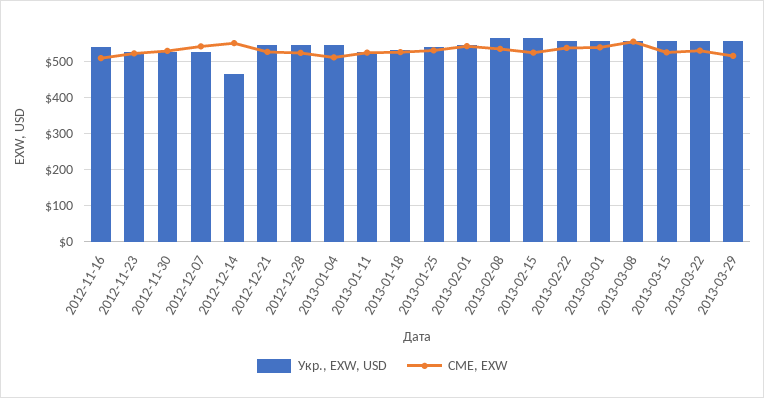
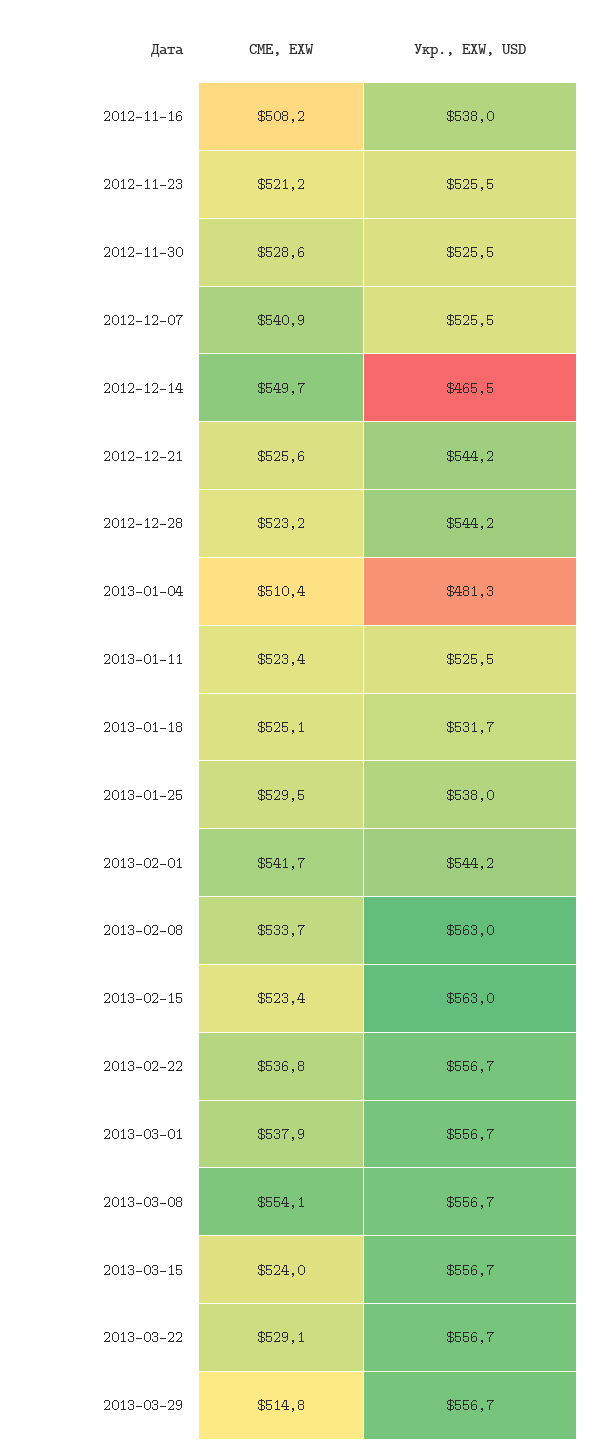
  {
    "Укр., EXW, USD": {
      "2012-11-16": 538,
      "2012-11-23": 525.5,
      "2012-11-30": 525.5,
      "2012-12-07": 525.5,
      "2012-12-14": 465.5,
      "2012-12-21": 544.2,
      "2012-12-28": 544.2,
-     "2013-01-04": 540,
+     "2013-01-04": 481.3,
      "2013-01-11": 525.5,
      "2013-01-18": 531.7,
      "2013-01-25": 538,
      "2013-02-01": 544.2,
      "2013-02-08": 563,
      "2013-02-15": 563,
      "2013-02-22": 556.7,
      "2013-03-01": 556.7,
      "2013-03-08": 556.7,
      "2013-03-15": 556.7,
      "2013-03-22": 556.7,
      "2013-03-29": 556.7
    },
    "CME, EXW": {
      "2012-11-16": 508.2,
      "2012-11-23": 521.2,
      "2012-11-30": 528.6,
      "2012-12-07": 540.9,
      "2012-12-14": 549.7,
      "2012-12-21": 525.6,
      "2012-12-28": 523.2,
      "2013-01-04": 510.4,
      "2013-01-11": 523.4,
      "2013-01-18": 525.1,
      "2013-01-25": 529.5,
      "2013-02-01": 541.7,
      "2013-02-08": 533.7,
      "2013-02-15": 523.4,
      "2013-02-22": 536.8,
      "2013-03-01": 537.9,
      "2013-03-08": 554.1,
      "2013-03-15": 524,
      "2013-03-22": 529.1,
      "2013-03-29": 514.8
    }
  }

